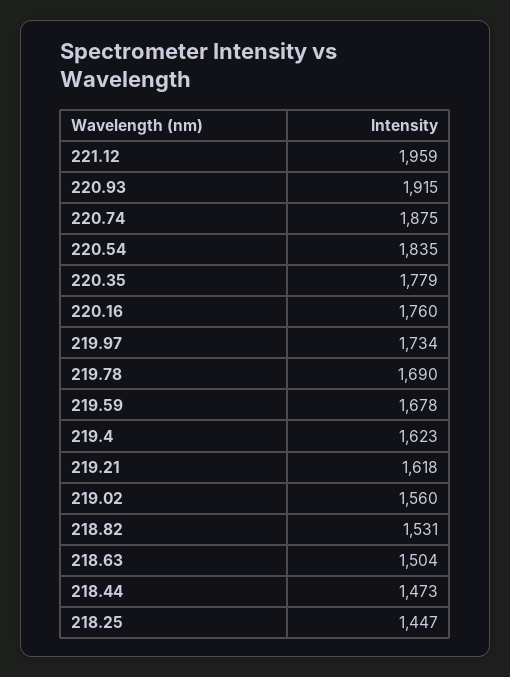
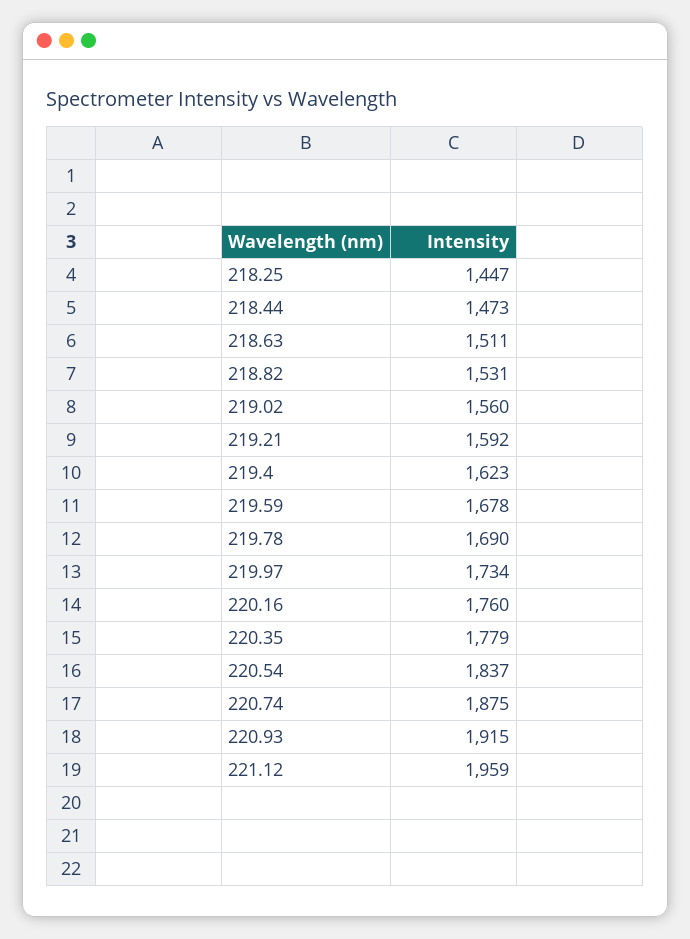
  {
    "221.12": 1959,
    "220.93": 1915,
    "220.74": 1875,
-   "220.54": 1835,
+   "220.54": 1837,
    "220.35": 1779,
    "220.16": 1760,
    "219.97": 1734,
    "219.78": 1690,
    "219.59": 1678,
    "219.4": 1623,
-   "219.21": 1618,
+   "219.21": 1592,
    "219.02": 1560,
    "218.82": 1531,
-   "218.63": 1504,
+   "218.63": 1511,
    "218.44": 1473,
    "218.25": 1447
  }

